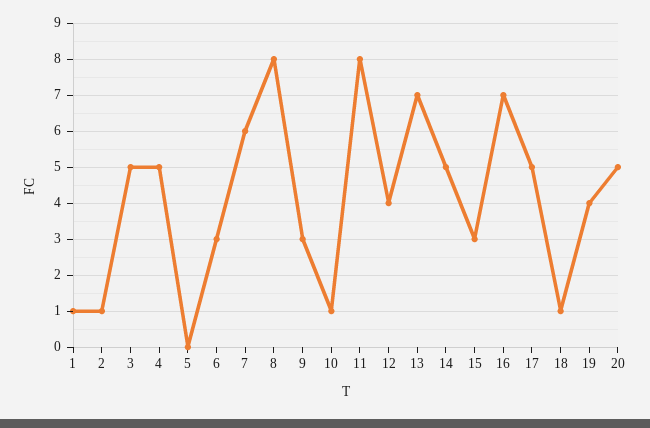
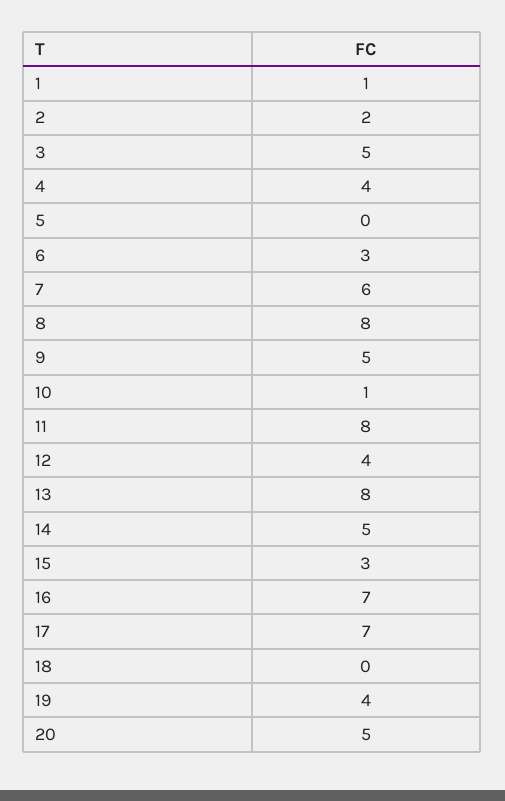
  {
    "1": 1,
-   "2": 1,
+   "2": 2,
    "3": 5,
-   "4": 5,
+   "4": 4,
    "5": 0,
    "6": 3,
    "7": 6,
    "8": 8,
-   "9": 3,
+   "9": 5,
    "10": 1,
    "11": 8,
    "12": 4,
-   "13": 7,
+   "13": 8,
    "14": 5,
    "15": 3,
    "16": 7,
-   "17": 5,
+   "17": 7,
-   "18": 1,
+   "18": 0,
    "19": 4,
    "20": 5
  }

